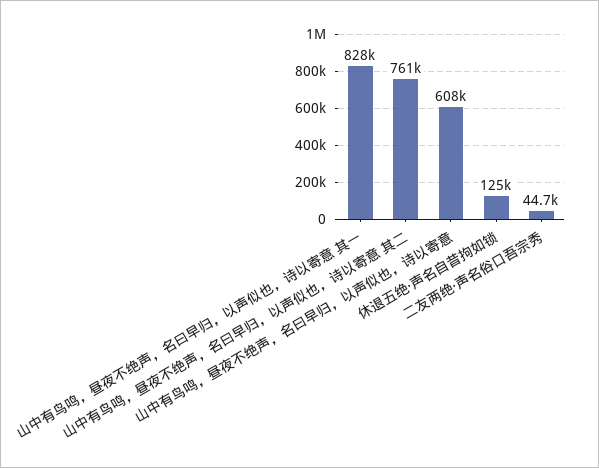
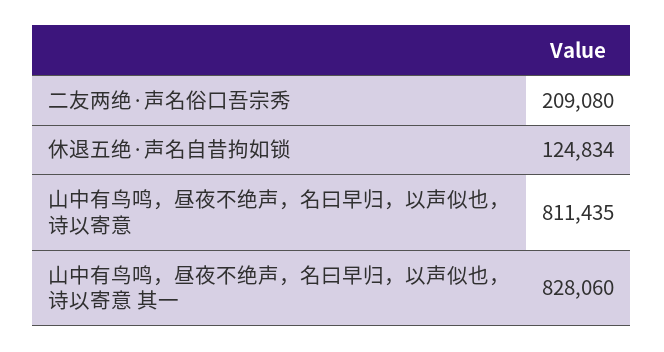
  {
    "山中有鸟鸣，昼夜不绝声，名曰早归，以声似也，诗以寄意 其一": 828060,
-   "山中有鸟鸣，昼夜不绝声，名曰早归，以声似也，诗以寄意 其二": 761000,
-   "山中有鸟鸣，昼夜不绝声，名曰早归，以声似也，诗以寄意": 608000,
+   "山中有鸟鸣，昼夜不绝声，名曰早归，以声似也，诗以寄意": 811435,
    "休退五绝·声名自昔拘如锁": 124834,
-   "二友两绝·声名俗口吾宗秀": 44700
+   "二友两绝·声名俗口吾宗秀": 209080
  }

